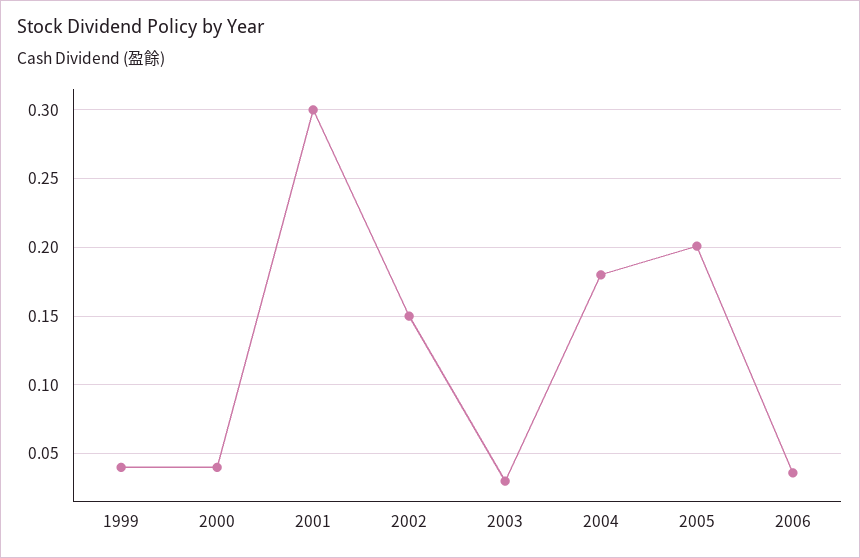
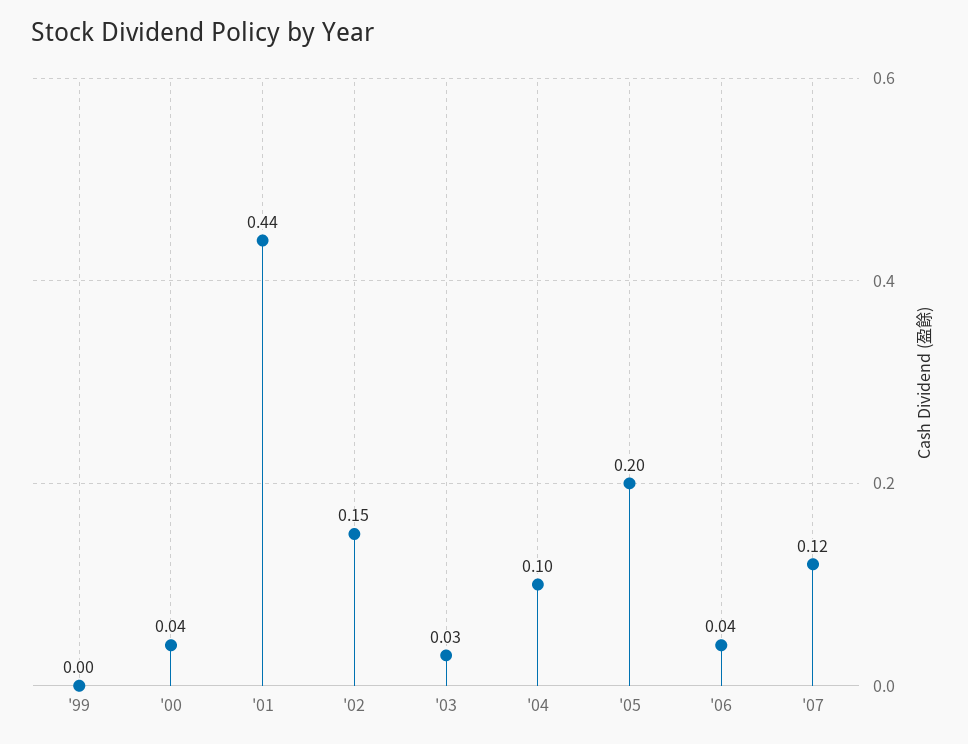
  {
-   "1999": 0.04,
+   "1999": 0,
    "2000": 0.04,
-   "2001": 0.3,
+   "2001": 0.44,
    "2002": 0.15,
    "2003": 0.03,
-   "2004": 0.18,
+   "2004": 0.1,
    "2005": 0.2,
-   "2006": 0.04
+   "2006": 0.04,
+   "'07": 0.12
  }

